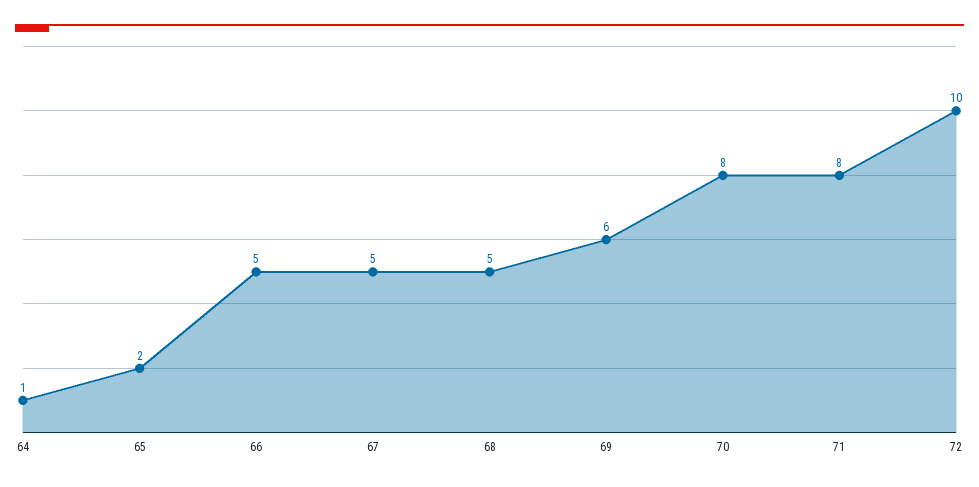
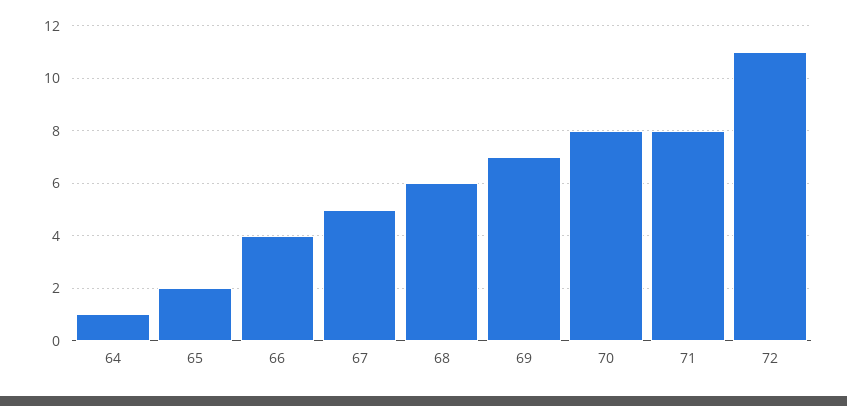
  {
    "64": 1,
    "65": 2,
-   "66": 5,
+   "66": 4,
    "67": 5,
-   "68": 5,
+   "68": 6,
-   "69": 6,
+   "69": 7,
    "70": 8,
    "71": 8,
-   "72": 10
+   "72": 11
  }

